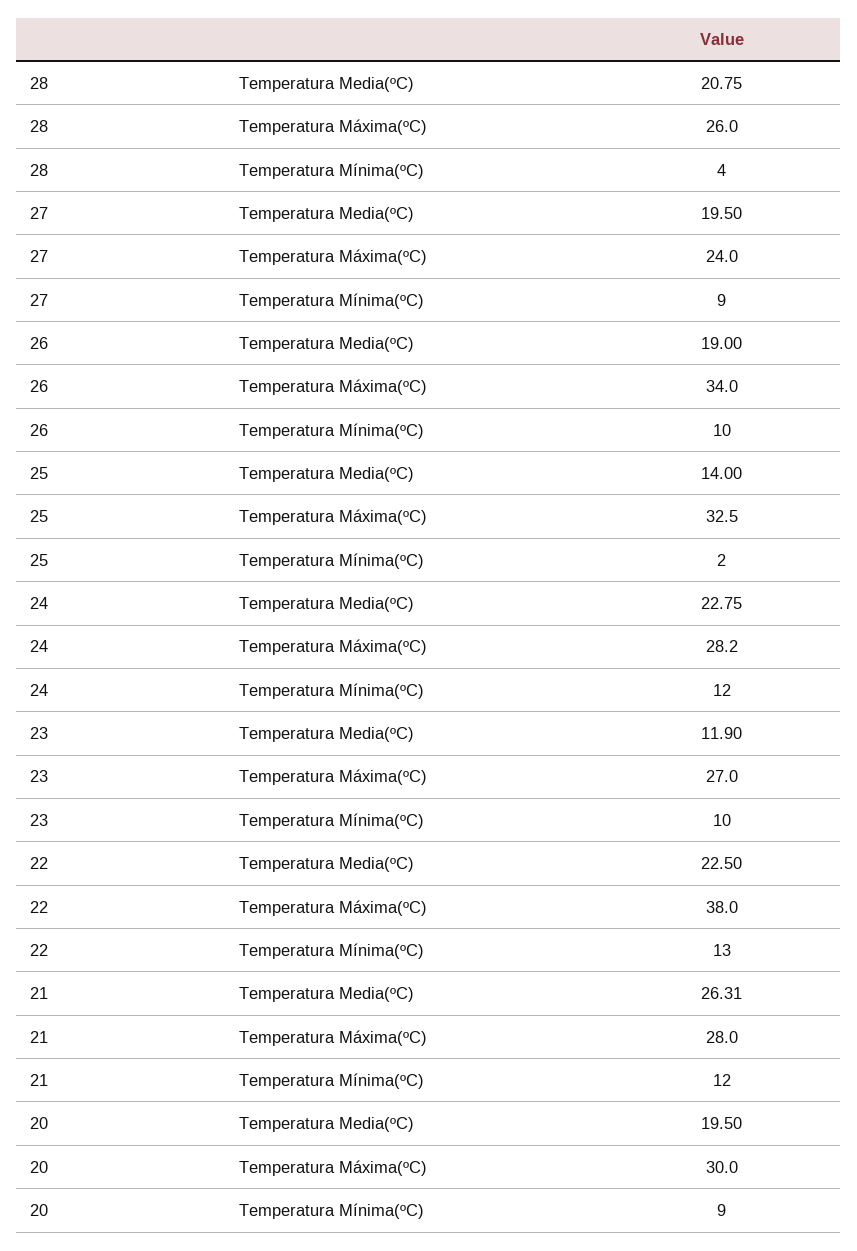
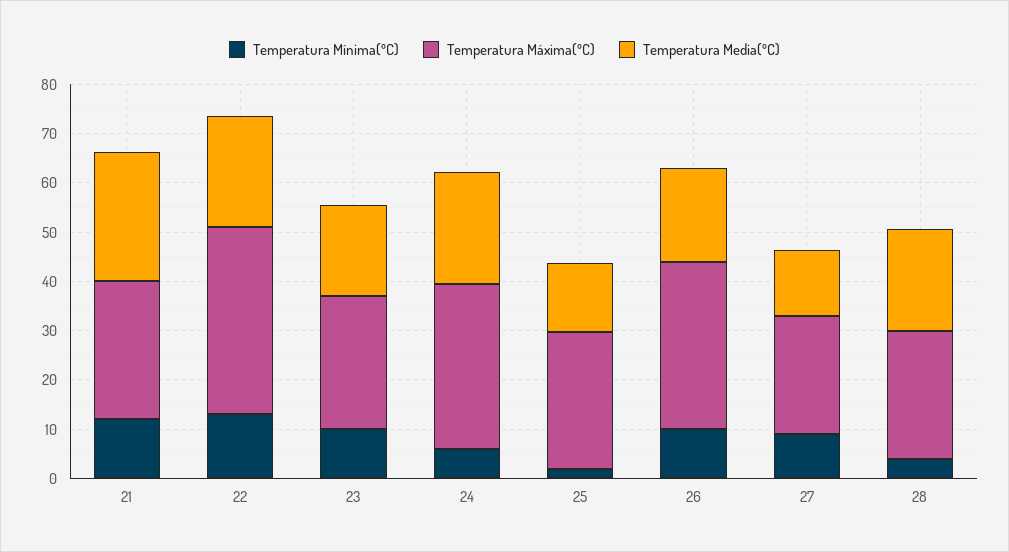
  {
    "Temperatura Media(ºC)": {
      "28": 20.75,
-     "27": 19.5,
+     "27": 14,
      "26": 19,
      "25": 14,
      "24": 22.75,
-     "23": 11.9,
+     "23": 18,
      "22": 22.5,
-     "21": 26.31,
+     "21": 26.31
-     "20": 19.5
    },
    "Temperatura Máxima(ºC)": {
      "28": 26,
      "27": 24,
      "26": 34,
-     "25": 32.5,
+     "25": 28,
-     "24": 28.2,
+     "24": 34,
      "23": 27,
      "22": 38,
-     "21": 28,
+     "21": 28
-     "20": 30
    },
    "Temperatura Mínima(ºC)": {
      "28": 4,
      "27": 9,
      "26": 10,
      "25": 2,
-     "24": 12,
+     "24": 6,
      "23": 10,
      "22": 13,
-     "21": 12,
+     "21": 12
-     "20": 9
    }
  }

